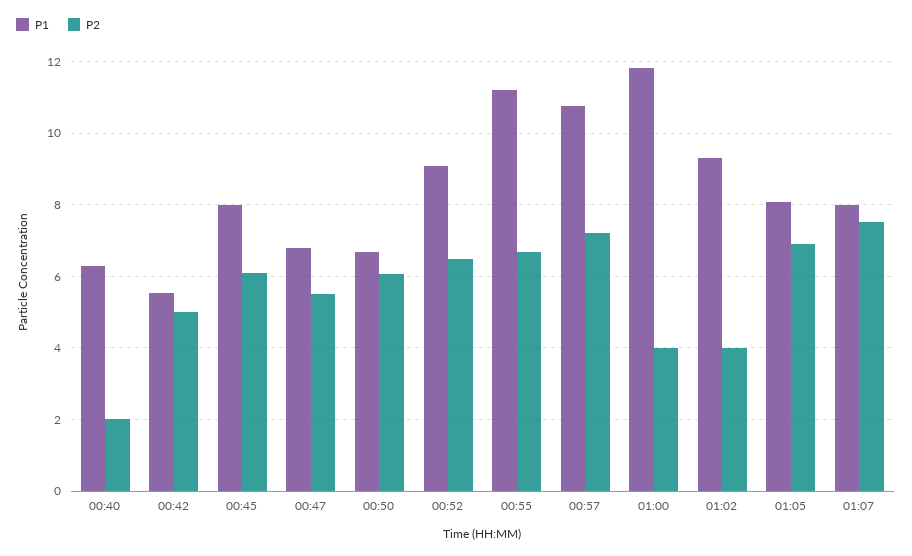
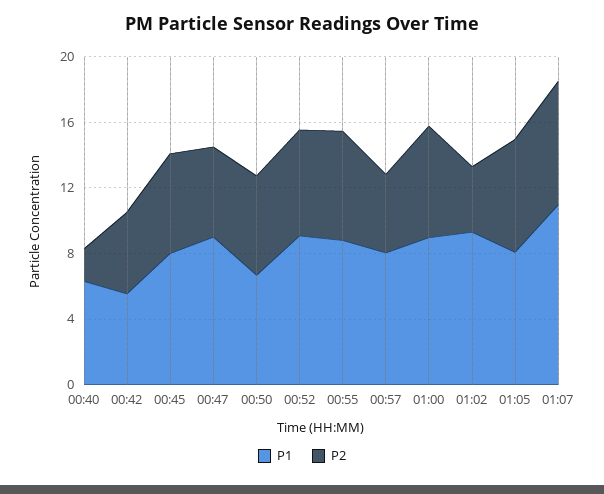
  {
    "P1": {
      "00:40": 6.4,
      "00:42": 5.6,
      "00:45": 8,
-     "00:47": 6.8,
+     "00:47": 9,
      "00:50": 6.6,
      "00:52": 9,
-     "00:55": 11.2,
+     "00:55": 9,
-     "00:57": 10.8,
+     "00:57": 8,
-     "01:00": 11.8,
+     "01:00": 9,
      "01:02": 9.4,
      "01:05": 8,
-     "01:07": 8
+     "01:07": 11
    },
    "P2": {
      "00:40": 2,
      "00:42": 5,
      "00:45": 6.2,
      "00:47": 5.6,
      "00:50": 6,
      "00:52": 6.4,
      "00:55": 6.6,
-     "00:57": 7.2,
+     "00:57": 5,
-     "01:00": 4,
+     "01:00": 7,
      "01:02": 4,
      "01:05": 7,
      "01:07": 7.6
    }
  }

